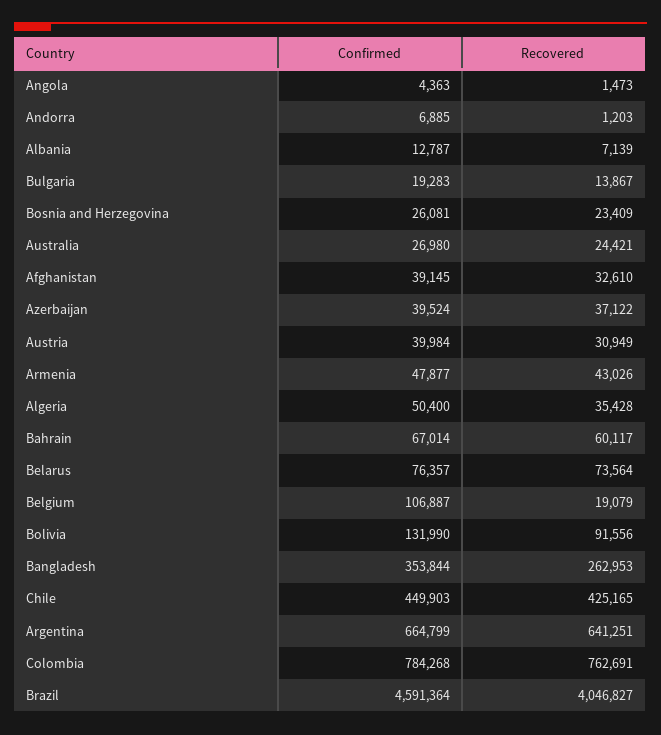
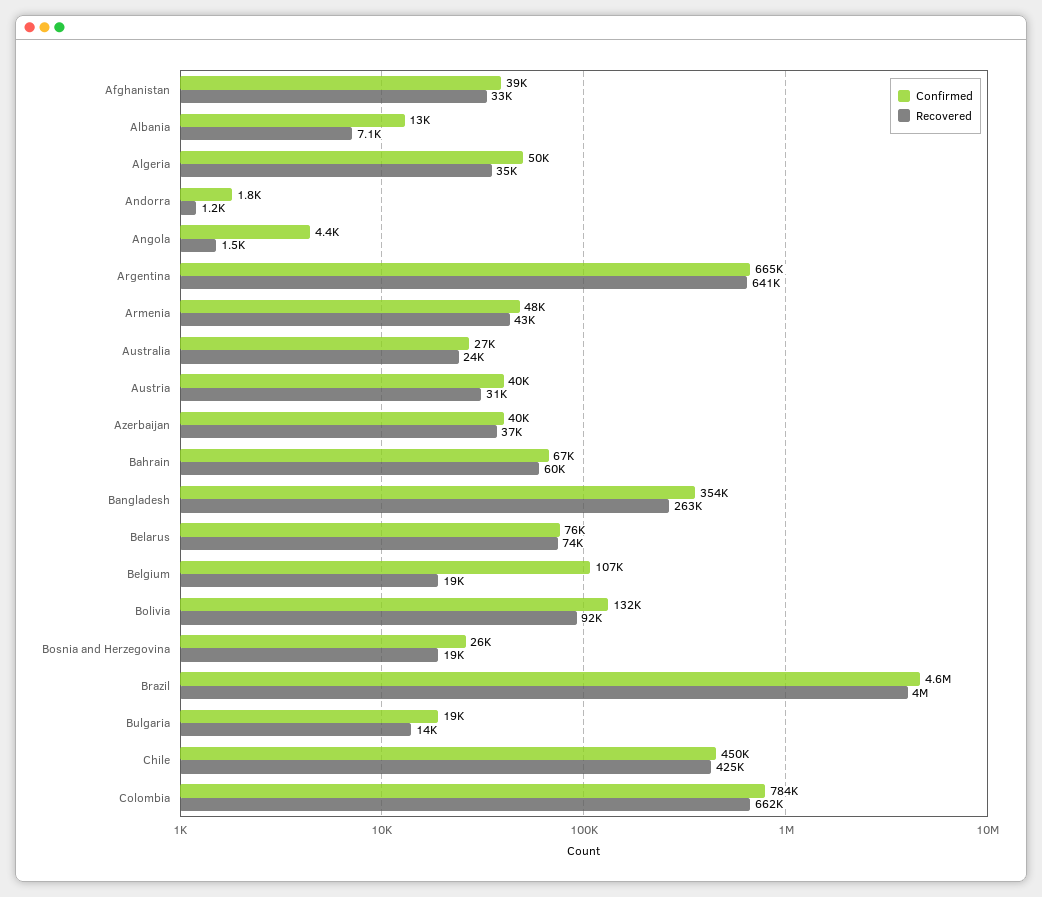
  {
    "Confirmed": {
      "Angola": 4363,
-     "Andorra": 6885,
+     "Andorra": 1800,
      "Albania": 12787,
      "Bulgaria": 19283,
      "Bosnia and Herzegovina": 26081,
      "Australia": 26980,
      "Afghanistan": 39145,
      "Azerbaijan": 39524,
      "Austria": 39984,
      "Armenia": 47877,
      "Algeria": 50400,
      "Bahrain": 67014,
      "Belarus": 76357,
      "Belgium": 106887,
      "Bolivia": 131990,
      "Bangladesh": 353844,
      "Chile": 449903,
      "Argentina": 664799,
      "Colombia": 784268,
      "Brazil": 4591364
    },
    "Recovered": {
      "Angola": 1473,
      "Andorra": 1203,
      "Albania": 7139,
      "Bulgaria": 13867,
-     "Bosnia and Herzegovina": 23409,
+     "Bosnia and Herzegovina": 19000,
      "Australia": 24421,
      "Afghanistan": 32610,
      "Azerbaijan": 37122,
      "Austria": 30949,
      "Armenia": 43026,
      "Algeria": 35428,
      "Bahrain": 60117,
      "Belarus": 73564,
      "Belgium": 19079,
      "Bolivia": 91556,
      "Bangladesh": 262953,
      "Chile": 425165,
      "Argentina": 641251,
-     "Colombia": 762691,
+     "Colombia": 662000,
      "Brazil": 4046827
    }
  }

